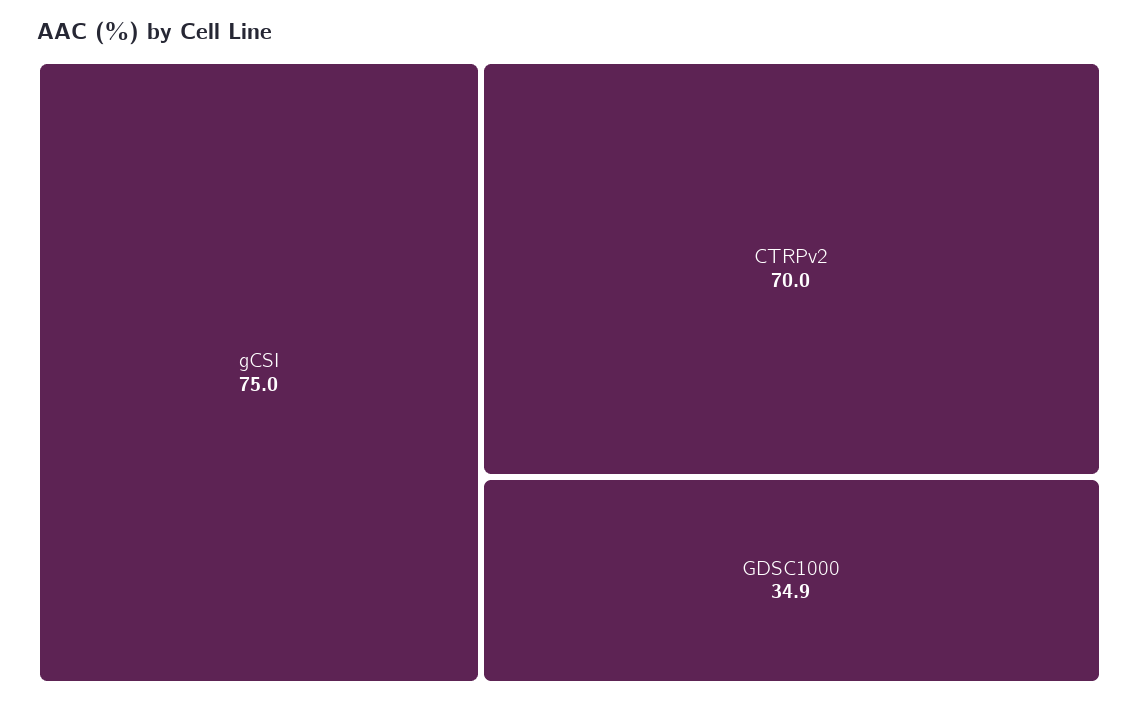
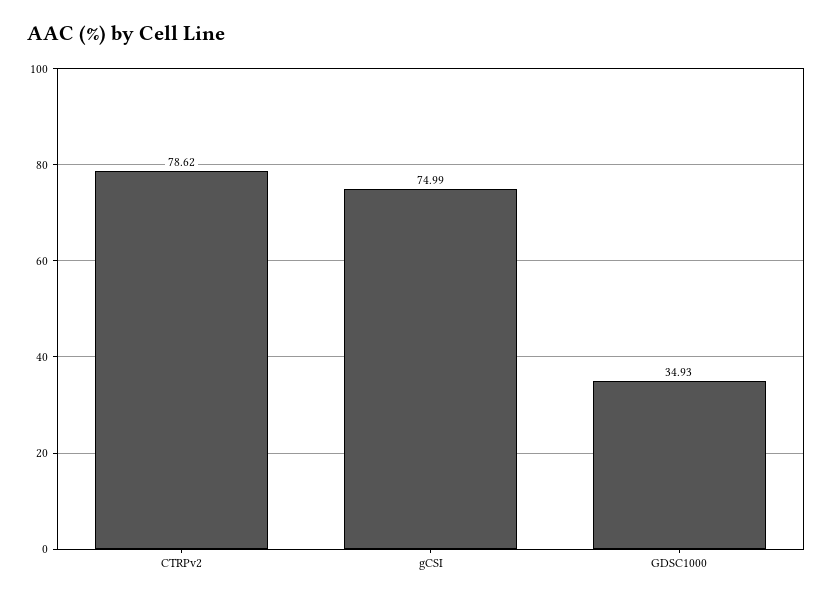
  {
    "gCSI": 74.99,
-   "CTRPv2": 70,
+   "CTRPv2": 78.62,
    "GDSC1000": 34.93
  }

